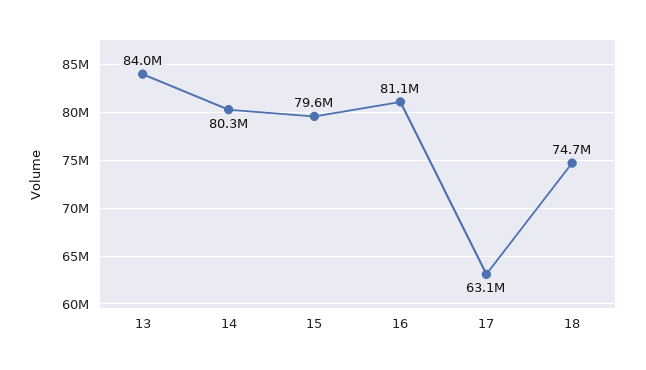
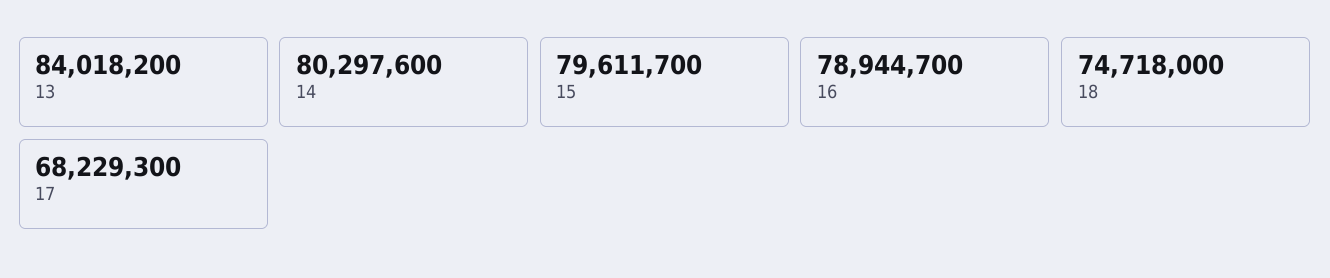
  {
    "13": 84018200,
    "14": 80297600,
    "15": 79611700,
-   "16": 81100000,
+   "16": 78944700,
-   "17": 63100000,
+   "17": 68229300,
    "18": 74718000
  }

